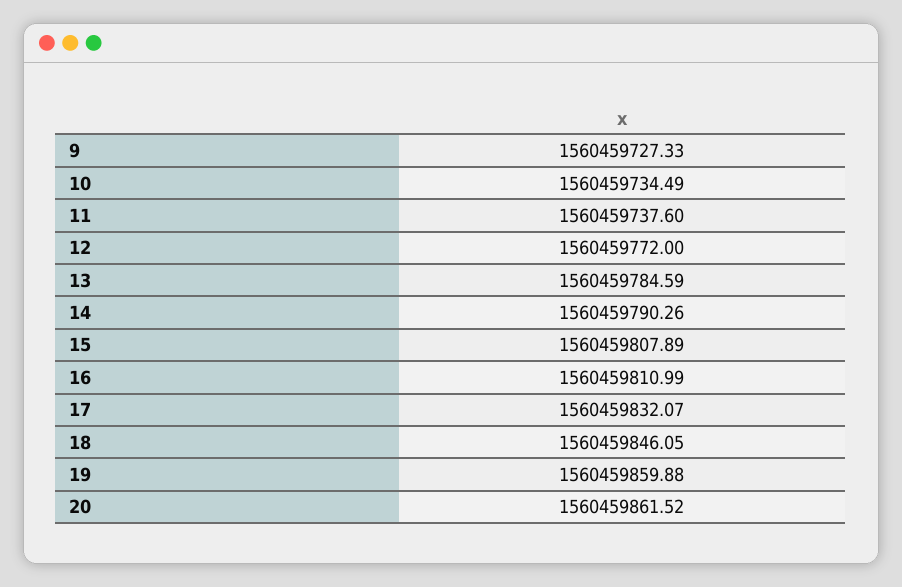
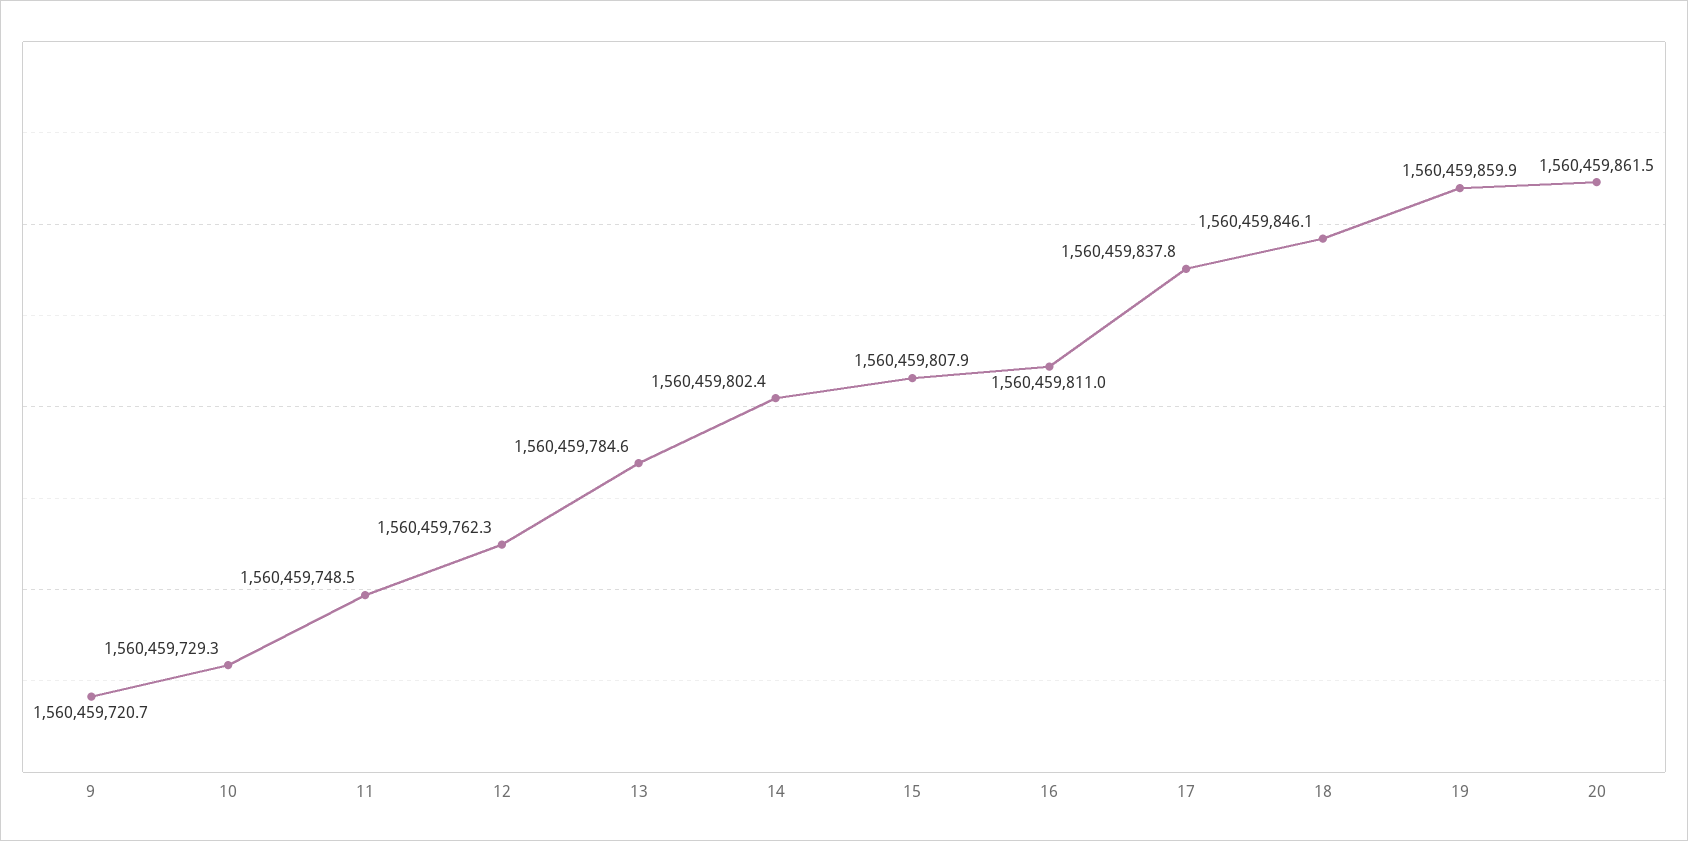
  {
-   "9": 1560459727.33,
+   "9": 1560459720.7,
-   "10": 1560459734.49,
+   "10": 1560459729.3,
-   "11": 1560459737.6,
+   "11": 1560459748.5,
-   "12": 1560459772,
+   "12": 1560459762.3,
    "13": 1560459784.59,
-   "14": 1560459790.26,
+   "14": 1560459802.4,
    "15": 1560459807.89,
    "16": 1560459810.99,
-   "17": 1560459832.07,
+   "17": 1560459837.8,
    "18": 1560459846.05,
    "19": 1560459859.88,
    "20": 1560459861.52
  }

